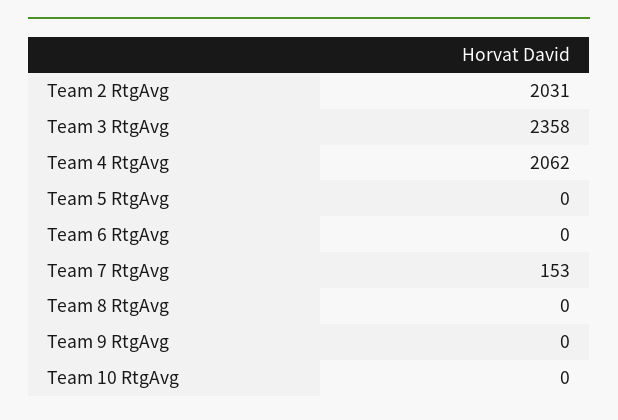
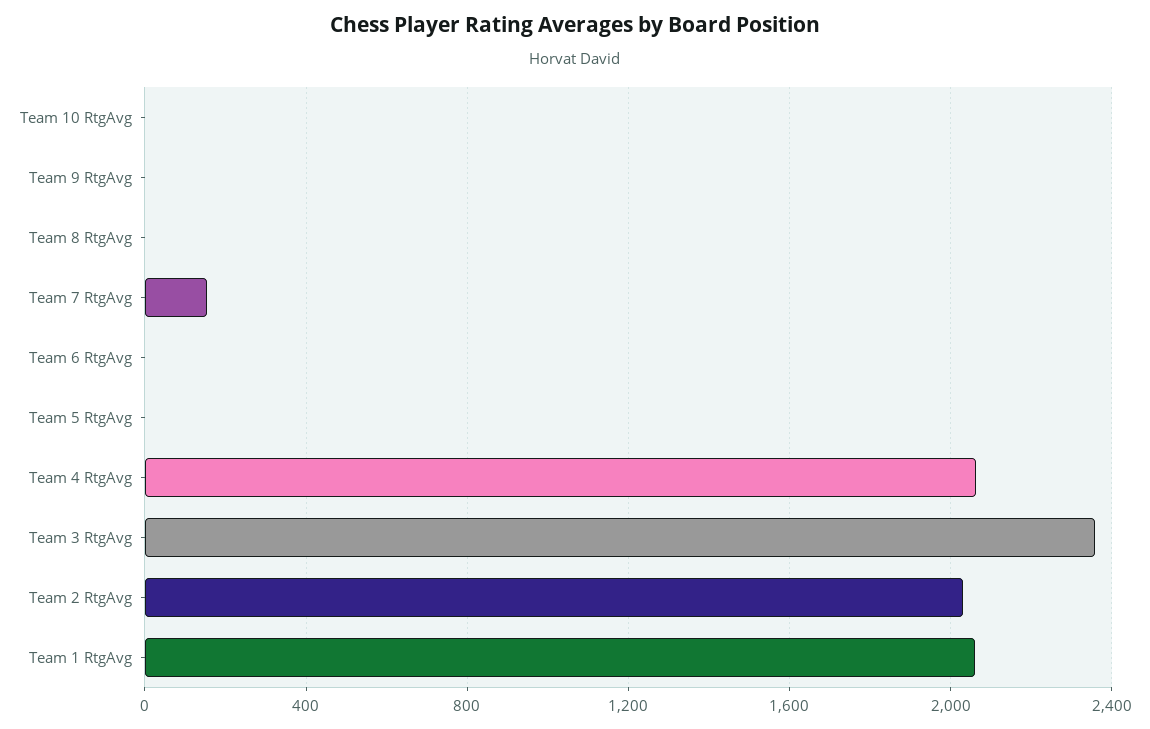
  {
    "Team 2 RtgAvg": 2031,
    "Team 3 RtgAvg": 2358,
    "Team 4 RtgAvg": 2062,
    "Team 5 RtgAvg": 0,
    "Team 6 RtgAvg": 0,
    "Team 7 RtgAvg": 153,
    "Team 8 RtgAvg": 0,
    "Team 9 RtgAvg": 0,
-   "Team 10 RtgAvg": 0
+   "Team 10 RtgAvg": 0,
+   "Team 1 RtgAvg": 2050
  }

